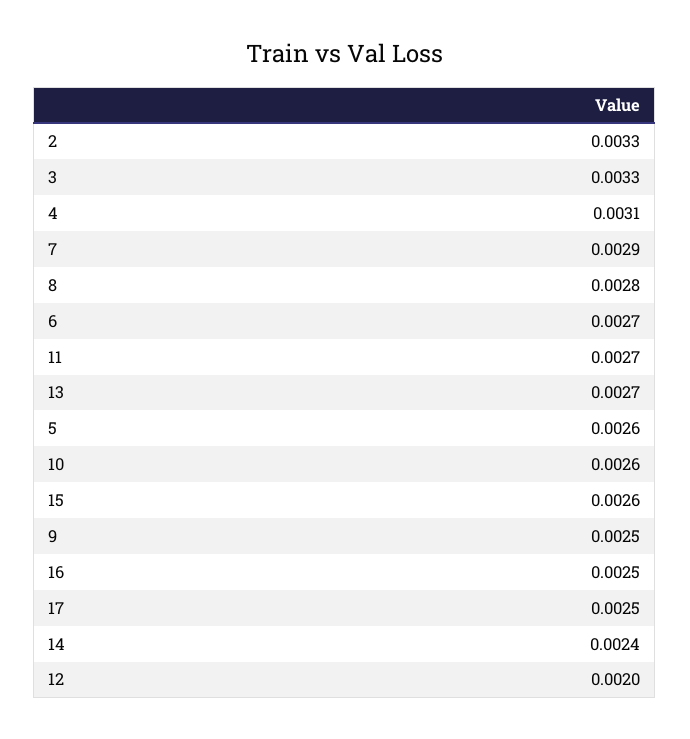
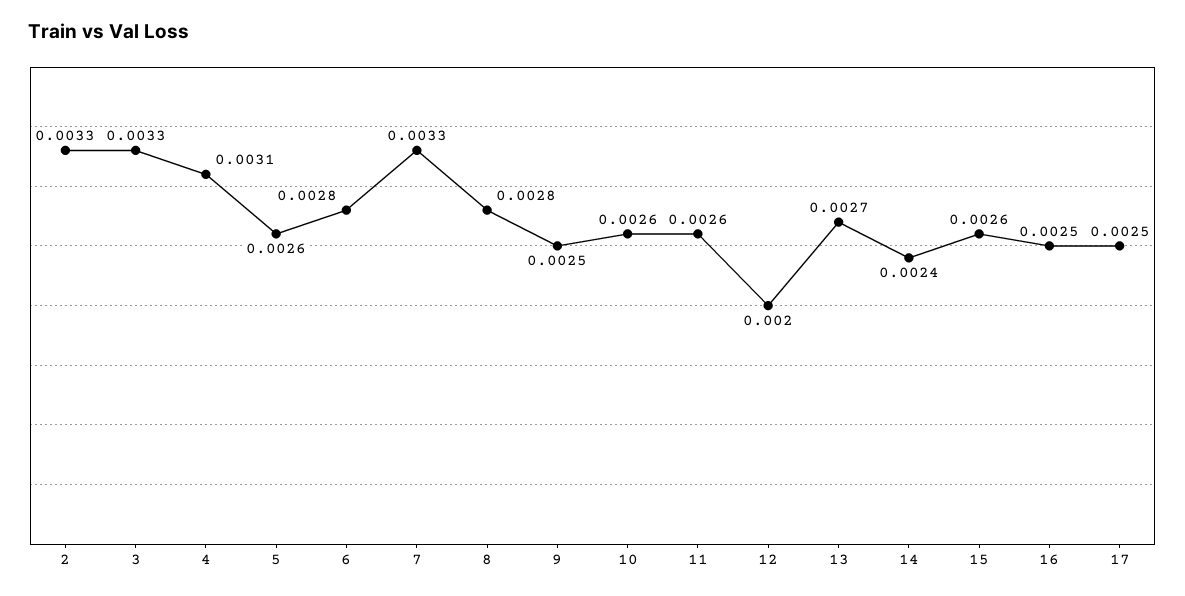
  {
    "2": 0.0033,
    "3": 0.0033,
    "4": 0.0031,
-   "7": 0.0029,
+   "7": 0.0033,
    "8": 0.0028,
-   "6": 0.0027,
+   "6": 0.0028,
-   "11": 0.0027,
+   "11": 0.0026,
    "13": 0.0027,
    "5": 0.0026,
    "10": 0.0026,
    "15": 0.0026,
    "9": 0.0025,
    "16": 0.0025,
    "17": 0.0025,
    "14": 0.0024,
    "12": 0.002
  }

